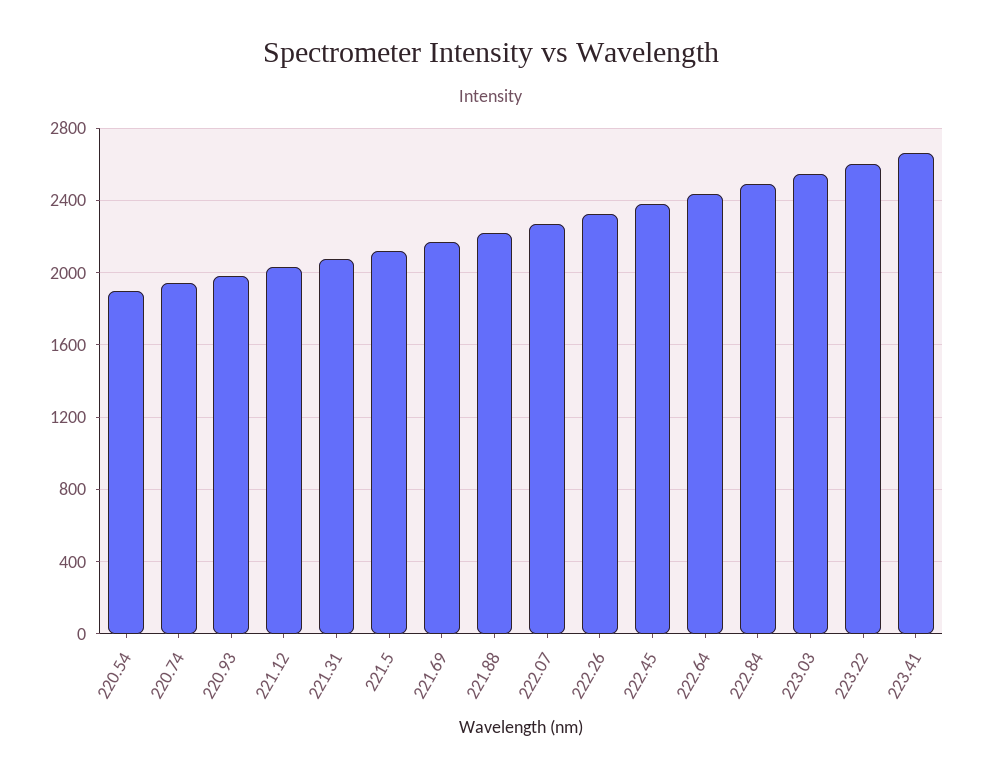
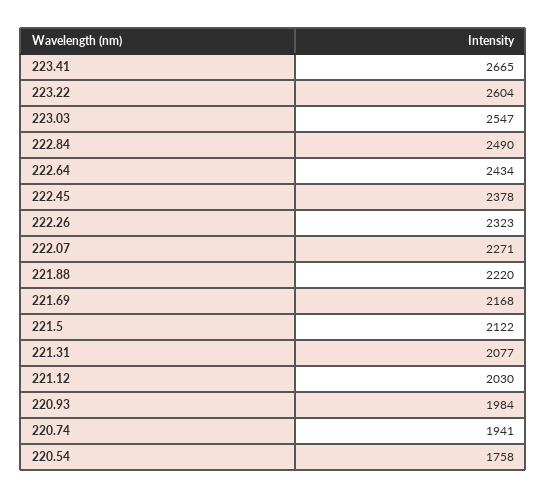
  {
-   "220.54": 1900,
+   "220.54": 1758,
    "220.74": 1941,
    "220.93": 1984,
    "221.12": 2030,
    "221.31": 2077,
    "221.5": 2122,
    "221.69": 2168,
    "221.88": 2220,
    "222.07": 2271,
    "222.26": 2323,
    "222.45": 2378,
    "222.64": 2434,
    "222.84": 2490,
    "223.03": 2547,
    "223.22": 2604,
    "223.41": 2665
  }

